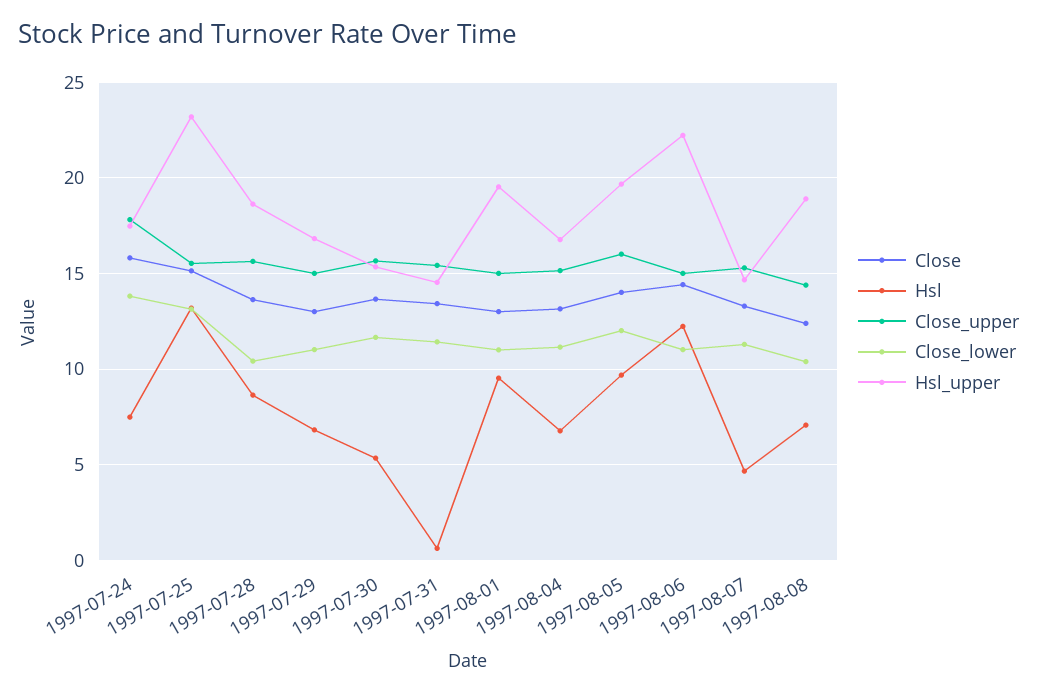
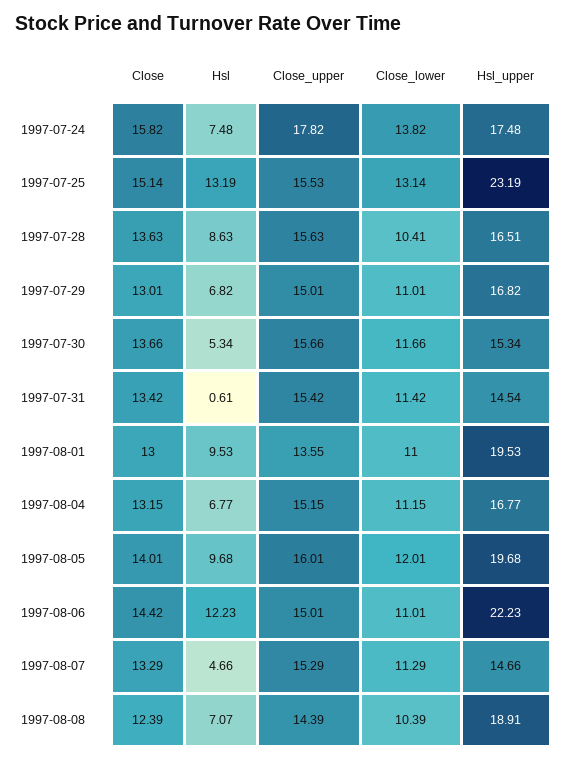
  {
    "Close": {
      "1997-07-24": 15.82,
      "1997-07-25": 15.14,
      "1997-07-28": 13.63,
      "1997-07-29": 13.01,
      "1997-07-30": 13.66,
      "1997-07-31": 13.42,
      "1997-08-01": 13,
      "1997-08-04": 13.15,
      "1997-08-05": 14.01,
      "1997-08-06": 14.42,
      "1997-08-07": 13.29,
      "1997-08-08": 12.39
    },
    "Hsl": {
      "1997-07-24": 7.48,
      "1997-07-25": 13.19,
      "1997-07-28": 8.63,
      "1997-07-29": 6.82,
      "1997-07-30": 5.34,
      "1997-07-31": 0.61,
      "1997-08-01": 9.53,
      "1997-08-04": 6.77,
      "1997-08-05": 9.68,
      "1997-08-06": 12.23,
      "1997-08-07": 4.66,
      "1997-08-08": 7.07
    },
    "Close_upper": {
      "1997-07-24": 17.82,
      "1997-07-25": 15.53,
      "1997-07-28": 15.63,
      "1997-07-29": 15.01,
      "1997-07-30": 15.66,
      "1997-07-31": 15.42,
-     "1997-08-01": 15,
+     "1997-08-01": 13.55,
      "1997-08-04": 15.15,
      "1997-08-05": 16.01,
      "1997-08-06": 15.01,
      "1997-08-07": 15.29,
      "1997-08-08": 14.39
    },
    "Close_lower": {
      "1997-07-24": 13.82,
      "1997-07-25": 13.14,
      "1997-07-28": 10.41,
      "1997-07-29": 11.01,
      "1997-07-30": 11.66,
      "1997-07-31": 11.42,
      "1997-08-01": 11,
      "1997-08-04": 11.15,
      "1997-08-05": 12.01,
      "1997-08-06": 11.01,
      "1997-08-07": 11.29,
      "1997-08-08": 10.39
    },
    "Hsl_upper": {
      "1997-07-24": 17.48,
      "1997-07-25": 23.19,
-     "1997-07-28": 18.5,
+     "1997-07-28": 16.51,
      "1997-07-29": 16.82,
      "1997-07-30": 15.34,
      "1997-07-31": 14.54,
      "1997-08-01": 19.53,
      "1997-08-04": 16.77,
      "1997-08-05": 19.68,
      "1997-08-06": 22.23,
      "1997-08-07": 14.66,
      "1997-08-08": 18.91
    }
  }

